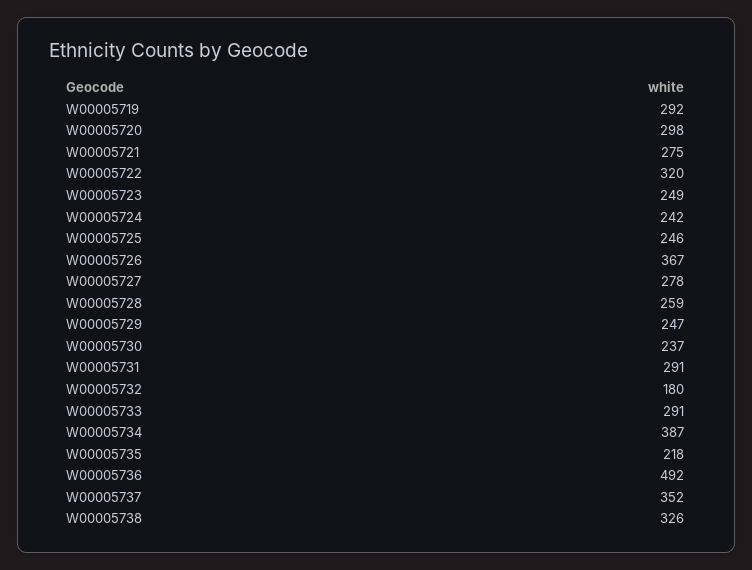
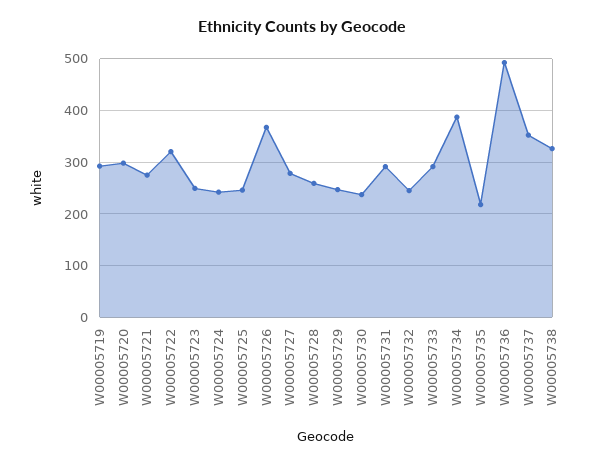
  {
    "W00005719": 292,
    "W00005720": 298,
    "W00005721": 275,
    "W00005722": 320,
    "W00005723": 249,
    "W00005724": 242,
    "W00005725": 246,
    "W00005726": 367,
    "W00005727": 278,
    "W00005728": 259,
    "W00005729": 247,
    "W00005730": 237,
    "W00005731": 291,
-   "W00005732": 180,
+   "W00005732": 240,
    "W00005733": 291,
    "W00005734": 387,
    "W00005735": 218,
    "W00005736": 492,
    "W00005737": 352,
    "W00005738": 326
  }

